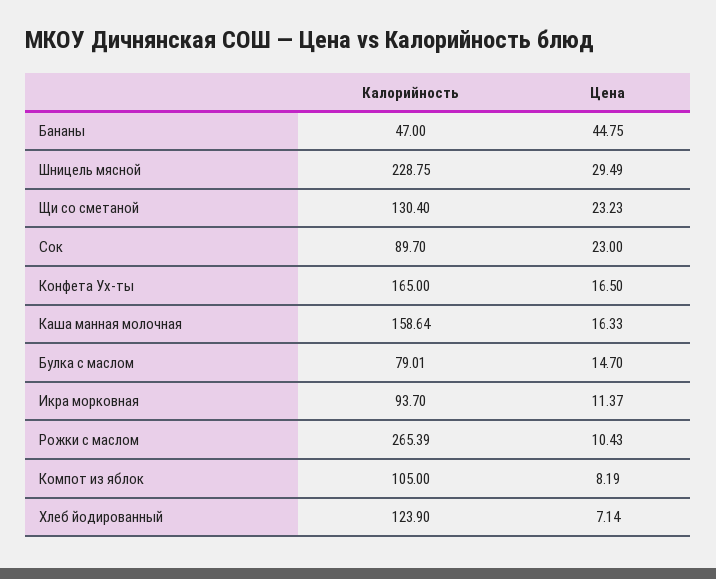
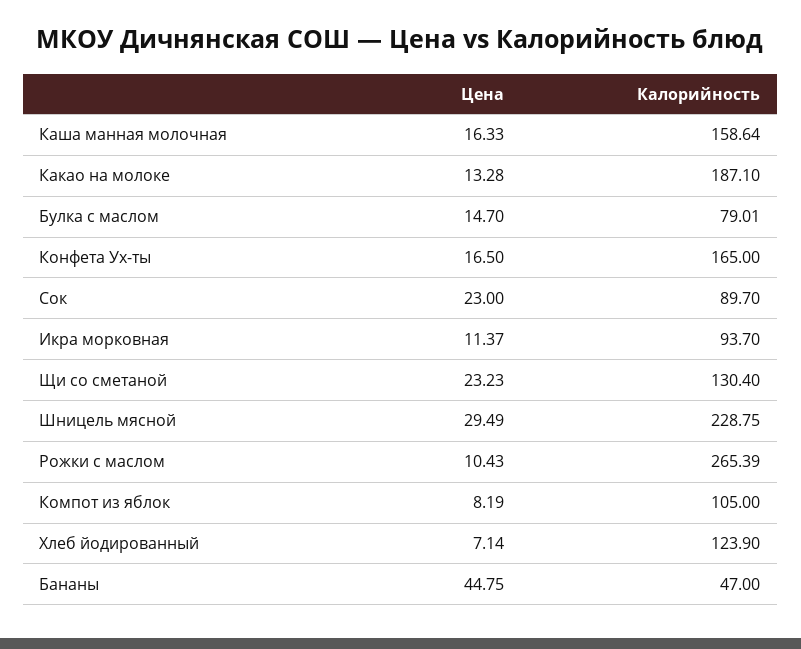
  {
    "Калорийность": {
      "Бананы": 47,
      "Шницель мясной": 228.75,
      "Щи со сметаной": 130.4,
      "Сок": 89.7,
      "Конфета Ух-ты": 165,
      "Каша манная молочная": 158.64,
      "Булка с маслом": 79.01,
      "Икра морковная": 93.7,
      "Рожки с маслом": 265.39,
      "Компот из яблок": 105,
-     "Хлеб йодированный": 123.9
+     "Хлеб йодированный": 123.9,
+     "Какао на молоке": 187.1
    },
    "Цена": {
      "Бананы": 44.75,
      "Шницель мясной": 29.49,
      "Щи со сметаной": 23.23,
      "Сок": 23,
      "Конфета Ух-ты": 16.5,
      "Каша манная молочная": 16.33,
      "Булка с маслом": 14.7,
      "Икра морковная": 11.37,
      "Рожки с маслом": 10.43,
      "Компот из яблок": 8.19,
-     "Хлеб йодированный": 7.14
+     "Хлеб йодированный": 7.14,
+     "Какао на молоке": 13.28
    }
  }

